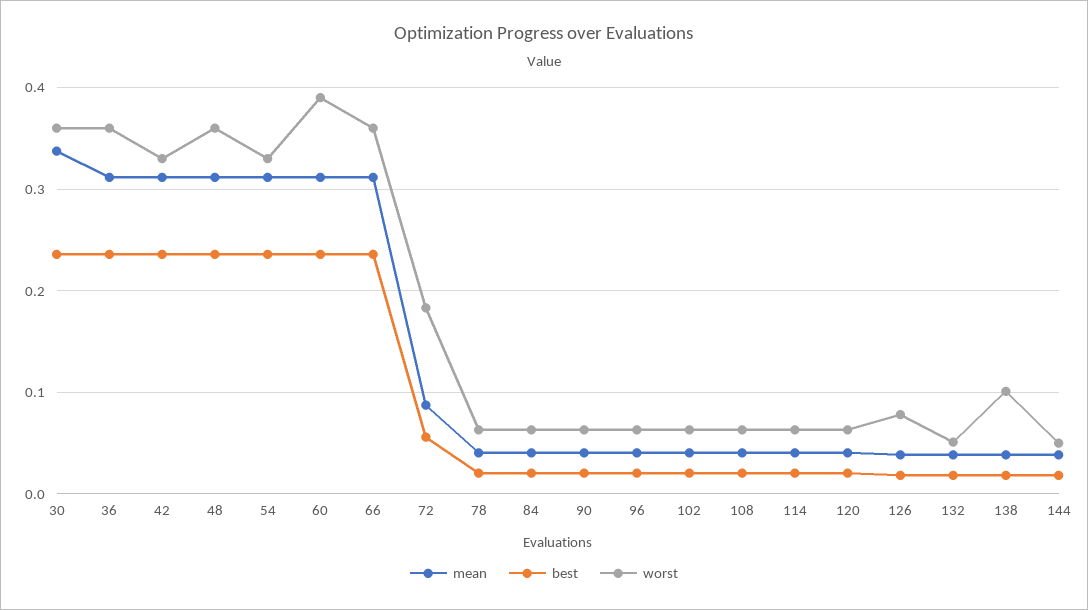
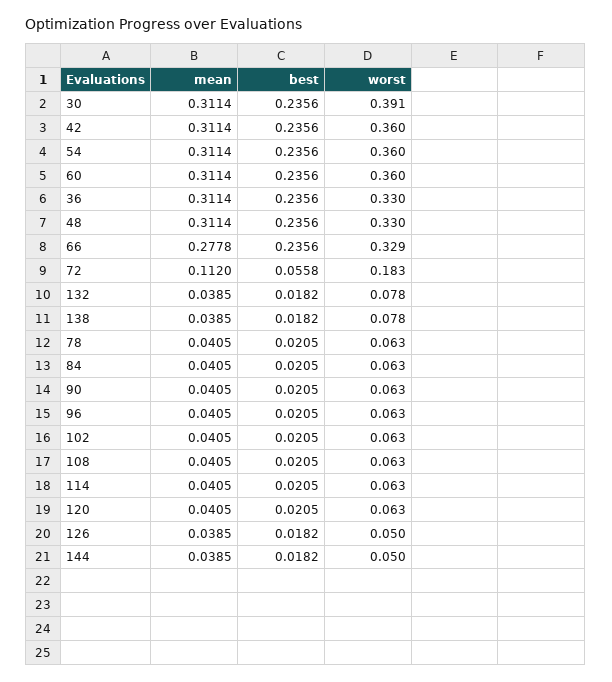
  {
    "mean": {
-     "30": 0.34,
+     "30": 0.3114,
      "36": 0.3114,
      "42": 0.3114,
      "48": 0.3114,
      "54": 0.3114,
      "60": 0.3114,
-     "66": 0.31,
+     "66": 0.2778,
-     "72": 0.09,
+     "72": 0.112,
      "78": 0.0405,
      "84": 0.0405,
      "90": 0.0405,
      "96": 0.0405,
      "102": 0.0405,
      "108": 0.0405,
      "114": 0.0405,
      "120": 0.0405,
      "126": 0.0385,
      "132": 0.0385,
      "138": 0.0385,
      "144": 0.0385
    },
    "best": {
      "30": 0.2356,
      "36": 0.2356,
      "42": 0.2356,
      "48": 0.2356,
      "54": 0.2356,
      "60": 0.2356,
      "66": 0.2356,
      "72": 0.0558,
      "78": 0.0205,
      "84": 0.0205,
      "90": 0.0205,
      "96": 0.0205,
      "102": 0.0205,
      "108": 0.0205,
      "114": 0.0205,
      "120": 0.0205,
      "126": 0.0182,
      "132": 0.0182,
      "138": 0.0182,
      "144": 0.0182
    },
    "worst": {
-     "30": 0.36,
+     "30": 0.391,
-     "36": 0.36,
+     "36": 0.33,
-     "42": 0.33,
+     "42": 0.36,
-     "48": 0.36,
+     "48": 0.33,
-     "54": 0.33,
+     "54": 0.36,
-     "60": 0.39,
+     "60": 0.36,
-     "66": 0.36,
+     "66": 0.329,
      "72": 0.183,
      "78": 0.063,
      "84": 0.063,
      "90": 0.063,
      "96": 0.063,
      "102": 0.063,
      "108": 0.063,
      "114": 0.063,
      "120": 0.063,
-     "126": 0.08,
+     "126": 0.05,
-     "132": 0.05,
+     "132": 0.078,
-     "138": 0.1,
+     "138": 0.078,
      "144": 0.05
    }
  }

